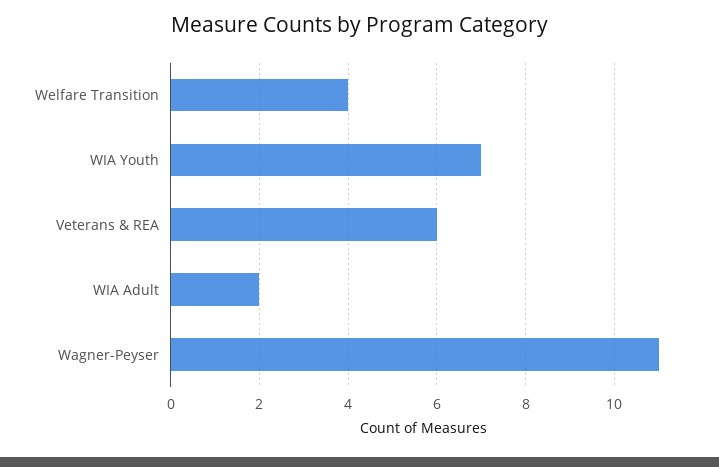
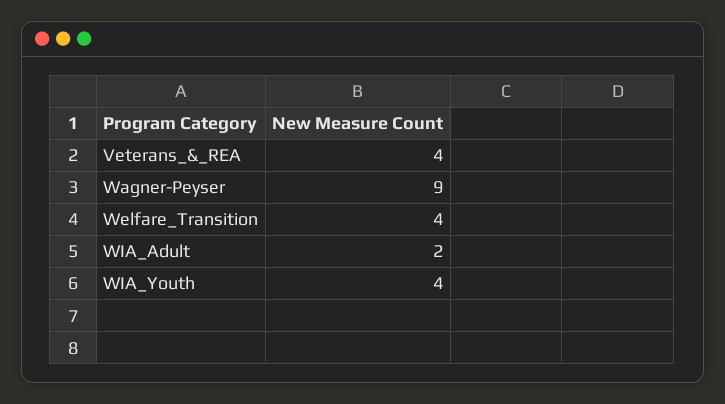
  {
    "Welfare Transition": 4,
-   "WIA Youth": 7,
+   "WIA Youth": 4,
-   "Veterans & REA": 6,
+   "Veterans & REA": 4,
    "WIA Adult": 2,
-   "Wagner-Peyser": 11
+   "Wagner-Peyser": 9
  }

